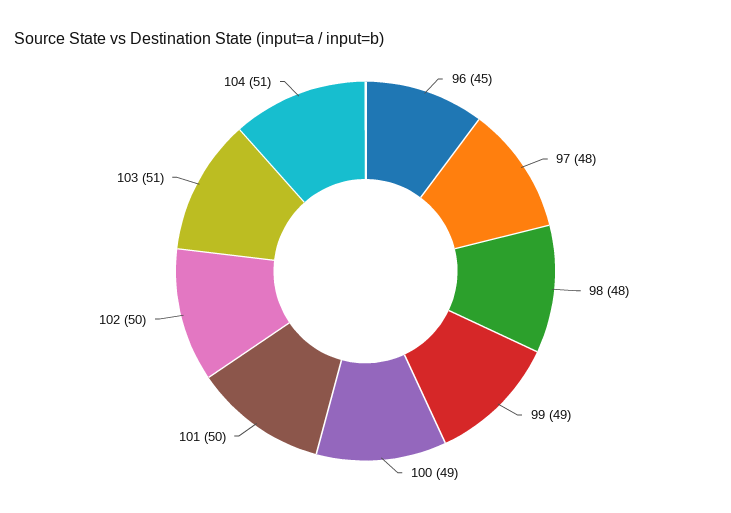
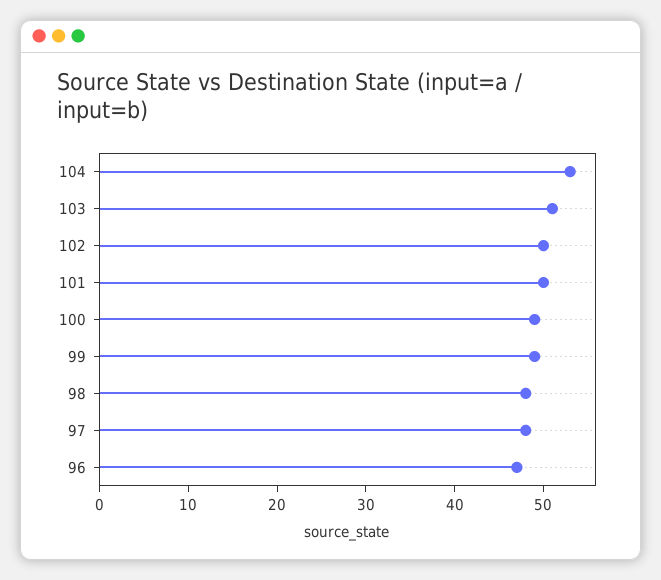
  {
-   "96": 45,
+   "96": 47,
    "97": 48,
    "98": 48,
    "99": 49,
    "100": 49,
    "101": 50,
    "102": 50,
    "103": 51,
-   "104": 51
+   "104": 53
  }

